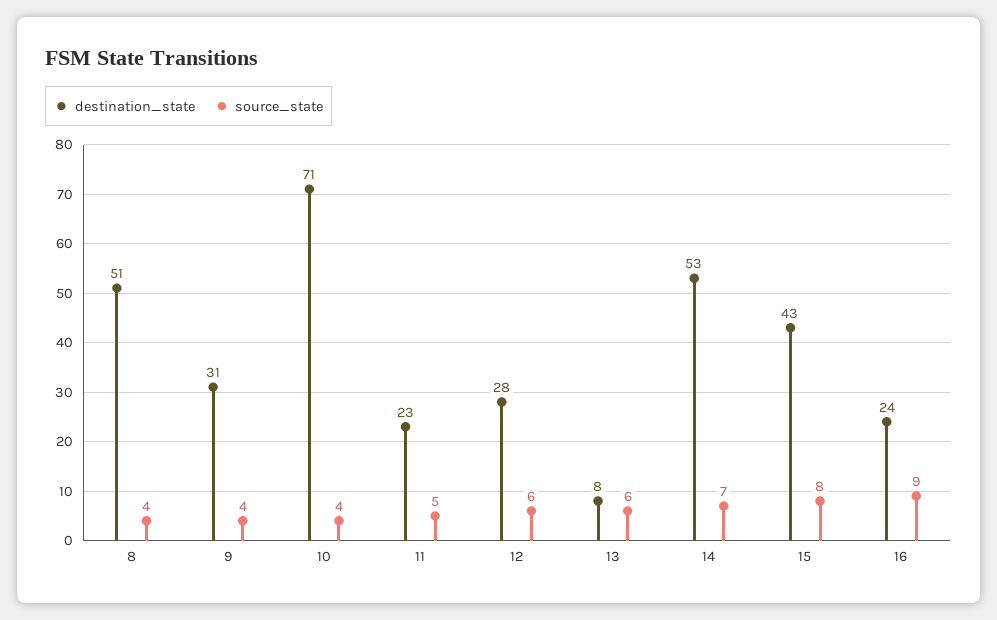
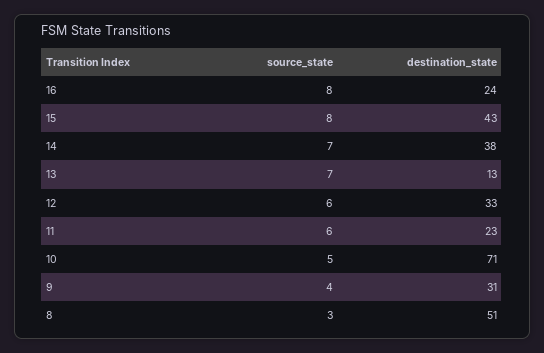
  {
    "destination_state": {
      "8": 51,
      "9": 31,
      "10": 71,
      "11": 23,
-     "12": 28,
+     "12": 33,
-     "13": 8,
+     "13": 13,
-     "14": 53,
+     "14": 38,
      "15": 43,
      "16": 24
    },
    "source_state": {
-     "8": 4,
+     "8": 3,
      "9": 4,
-     "10": 4,
+     "10": 5,
-     "11": 5,
+     "11": 6,
      "12": 6,
-     "13": 6,
+     "13": 7,
      "14": 7,
      "15": 8,
-     "16": 9
+     "16": 8
    }
  }

